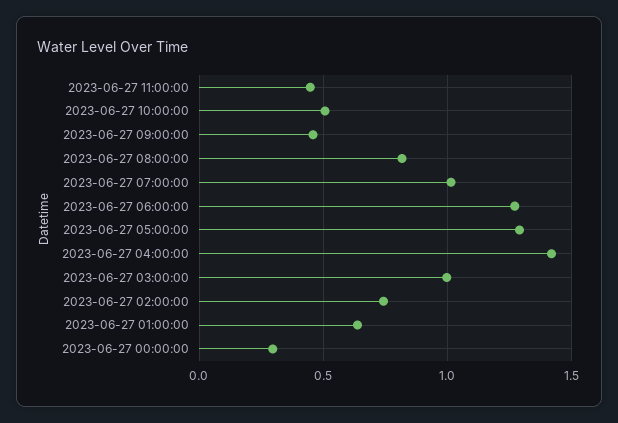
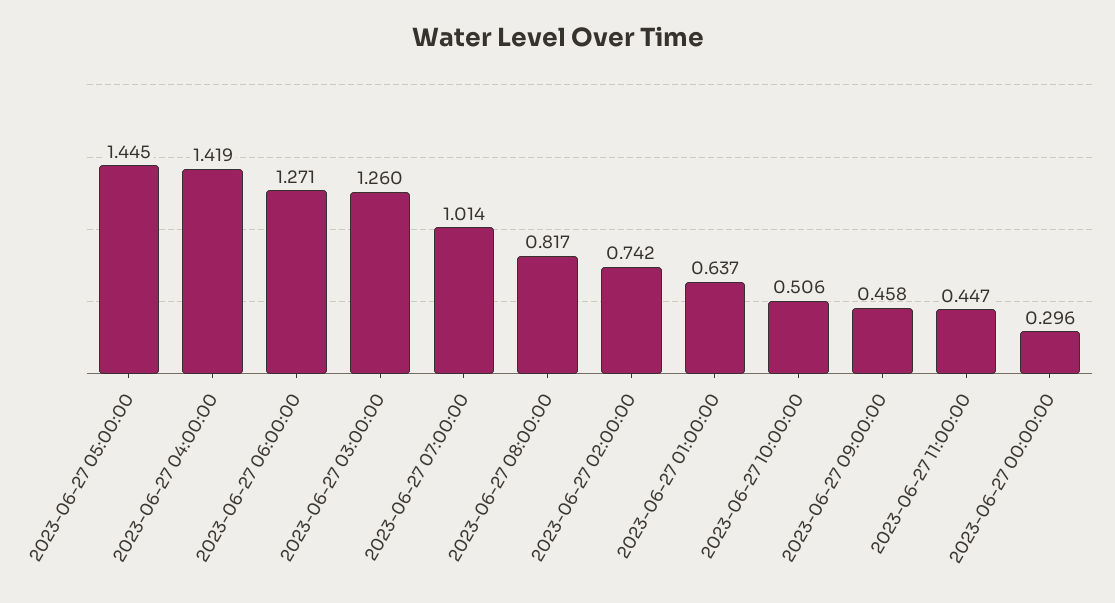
  {
    "2023-06-27 11:00:00": 0.447,
    "2023-06-27 10:00:00": 0.506,
    "2023-06-27 09:00:00": 0.458,
    "2023-06-27 08:00:00": 0.817,
    "2023-06-27 07:00:00": 1.014,
    "2023-06-27 06:00:00": 1.271,
-   "2023-06-27 05:00:00": 1.3,
+   "2023-06-27 05:00:00": 1.445,
    "2023-06-27 04:00:00": 1.419,
-   "2023-06-27 03:00:00": 1,
+   "2023-06-27 03:00:00": 1.26,
    "2023-06-27 02:00:00": 0.742,
    "2023-06-27 01:00:00": 0.637,
    "2023-06-27 00:00:00": 0.296
  }

